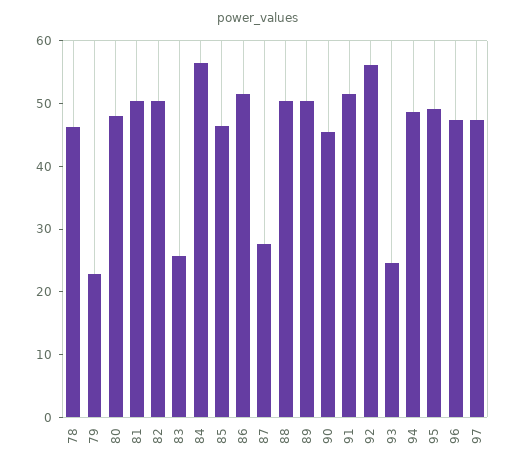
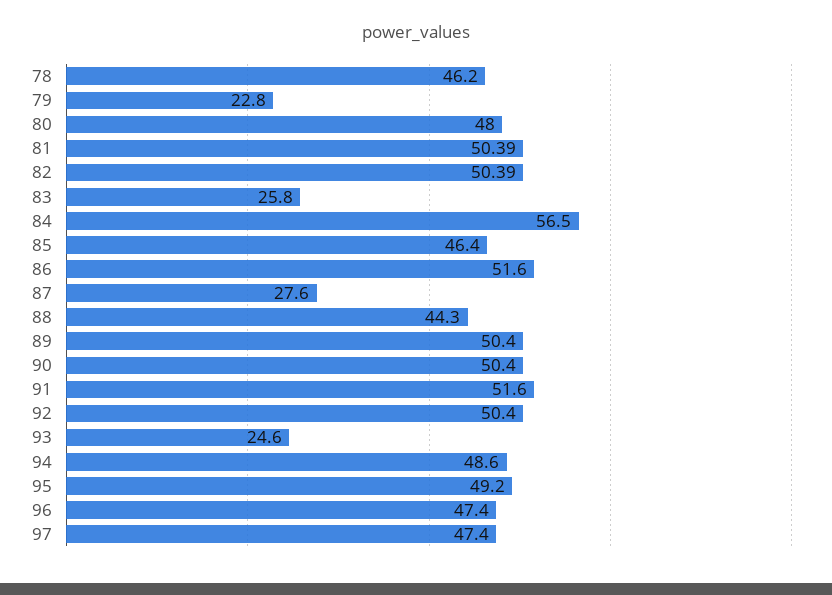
  {
    "78": 46.2,
    "79": 22.8,
    "80": 48,
    "81": 50.39,
    "82": 50.39,
    "83": 25.8,
    "84": 56.5,
    "85": 46.4,
    "86": 51.6,
    "87": 27.6,
-   "88": 50,
+   "88": 44.3,
    "89": 50.4,
-   "90": 46,
+   "90": 50.4,
    "91": 51.6,
-   "92": 56,
+   "92": 50.4,
    "93": 24.6,
    "94": 48.6,
    "95": 49.2,
    "96": 47.4,
    "97": 47.4
  }

